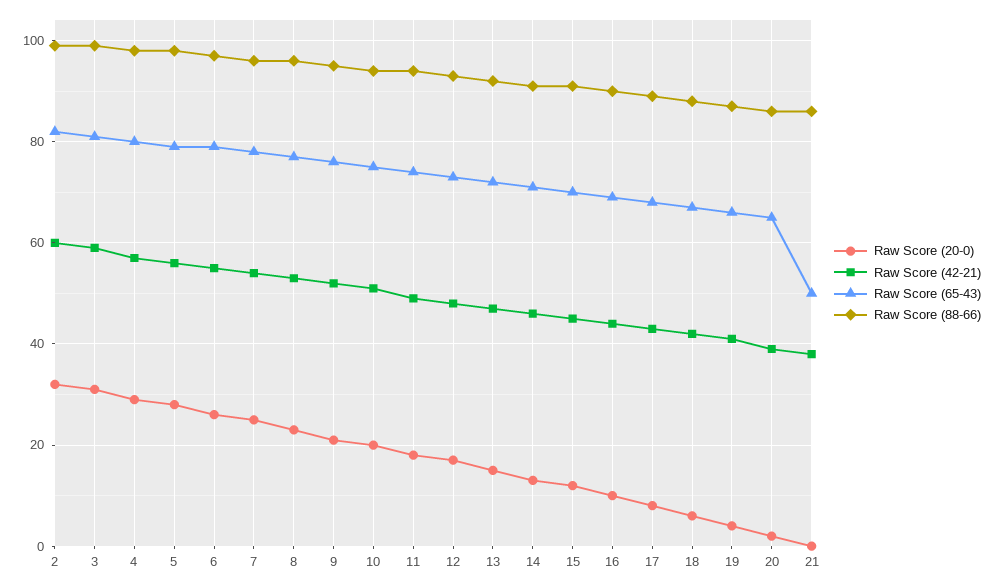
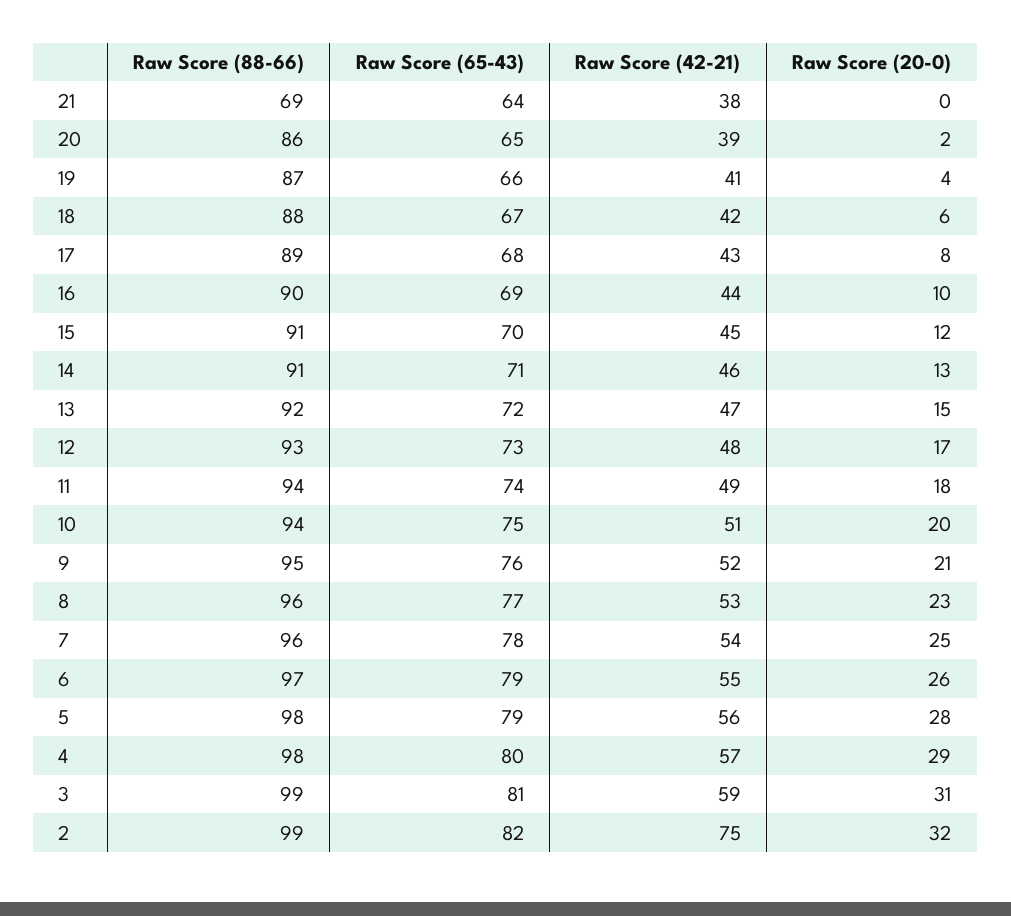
  {
    "Raw Score (20-0)": {
      "2": 32,
      "3": 31,
      "4": 29,
      "5": 28,
      "6": 26,
      "7": 25,
      "8": 23,
      "9": 21,
      "10": 20,
      "11": 18,
      "12": 17,
      "13": 15,
      "14": 13,
      "15": 12,
      "16": 10,
      "17": 8,
      "18": 6,
      "19": 4,
      "20": 2,
      "21": 0
    },
    "Raw Score (42-21)": {
-     "2": 60,
+     "2": 75,
      "3": 59,
      "4": 57,
      "5": 56,
      "6": 55,
      "7": 54,
      "8": 53,
      "9": 52,
      "10": 51,
      "11": 49,
      "12": 48,
      "13": 47,
      "14": 46,
      "15": 45,
      "16": 44,
      "17": 43,
      "18": 42,
      "19": 41,
      "20": 39,
      "21": 38
    },
    "Raw Score (65-43)": {
      "2": 82,
      "3": 81,
      "4": 80,
      "5": 79,
      "6": 79,
      "7": 78,
      "8": 77,
      "9": 76,
      "10": 75,
      "11": 74,
      "12": 73,
      "13": 72,
      "14": 71,
      "15": 70,
      "16": 69,
      "17": 68,
      "18": 67,
      "19": 66,
      "20": 65,
-     "21": 50
+     "21": 64
    },
    "Raw Score (88-66)": {
      "2": 99,
      "3": 99,
      "4": 98,
      "5": 98,
      "6": 97,
      "7": 96,
      "8": 96,
      "9": 95,
      "10": 94,
      "11": 94,
      "12": 93,
      "13": 92,
      "14": 91,
      "15": 91,
      "16": 90,
      "17": 89,
      "18": 88,
      "19": 87,
      "20": 86,
-     "21": 85
+     "21": 69
    }
  }

